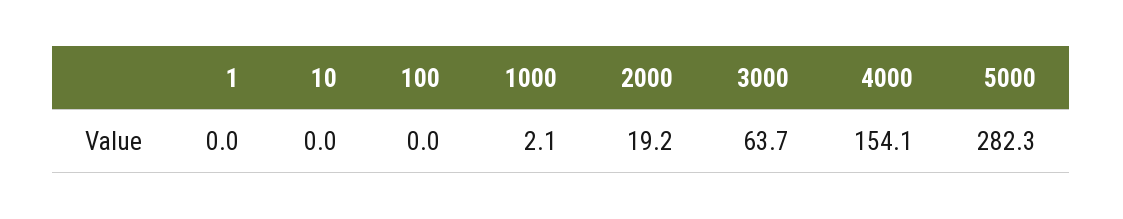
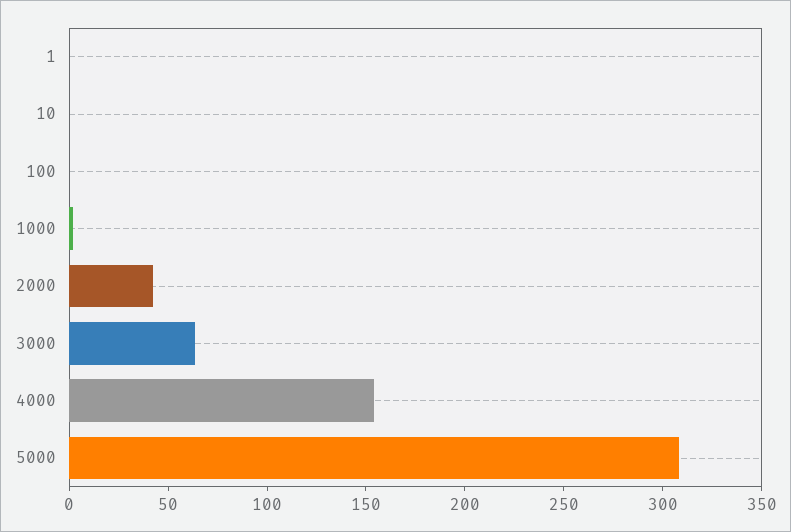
  {
    "1": 0,
    "10": 0,
    "100": 0,
    "1000": 2.1,
-   "2000": 19.2,
+   "2000": 40,
    "3000": 63.7,
    "4000": 154.1,
-   "5000": 282.3
+   "5000": 310
  }

